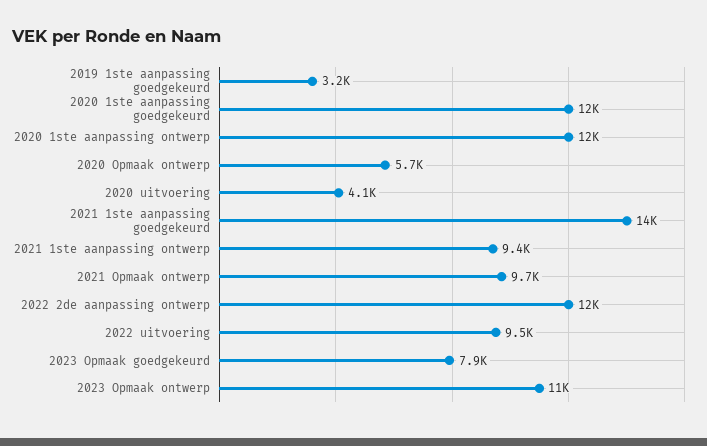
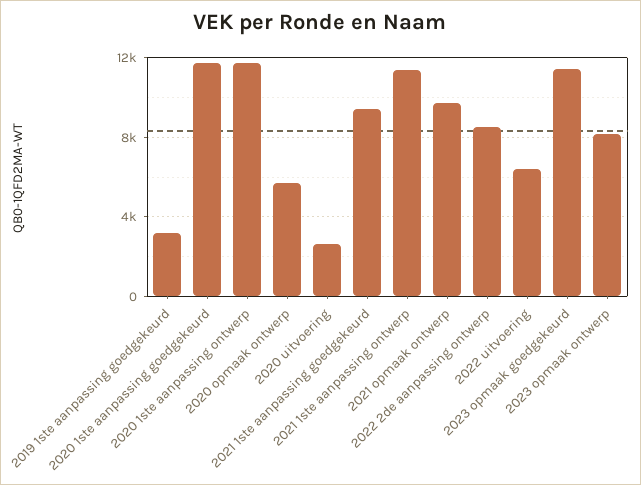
  {
    "2019 1ste aanpassing goedgekeurd": 3200,
    "2020 1ste aanpassing goedgekeurd": 12000,
    "2020 1ste aanpassing ontwerp": 12000,
    "2020 Opmaak ontwerp": 5700,
-   "2020 uitvoering": 4100,
+   "2020 uitvoering": 2500,
-   "2021 1ste aanpassing goedgekeurd": 14000,
+   "2021 1ste aanpassing goedgekeurd": 9500,
-   "2021 1ste aanpassing ontwerp": 9400,
+   "2021 1ste aanpassing ontwerp": 11500,
    "2021 Opmaak ontwerp": 9700,
-   "2022 2de aanpassing ontwerp": 12000,
+   "2022 2de aanpassing ontwerp": 8500,
-   "2022 uitvoering": 9500,
+   "2022 uitvoering": 6500,
-   "2023 Opmaak goedgekeurd": 7900,
+   "2023 Opmaak goedgekeurd": 11500,
-   "2023 Opmaak ontwerp": 11000
+   "2023 Opmaak ontwerp": 8000
  }

